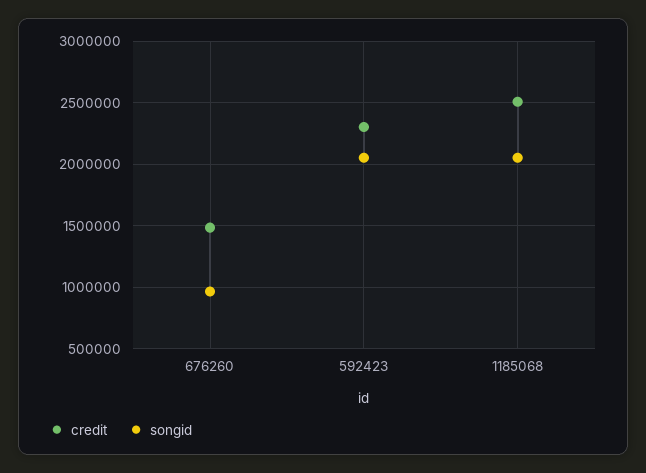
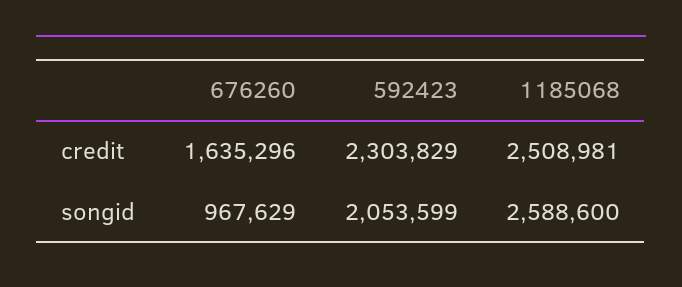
  {
    "credit": {
-     "676260": 1500000,
+     "676260": 1635296,
      "592423": 2303829,
      "1185068": 2508981
    },
    "songid": {
      "676260": 967629,
      "592423": 2053599,
-     "1185068": 2050000
+     "1185068": 2588600
    }
  }

